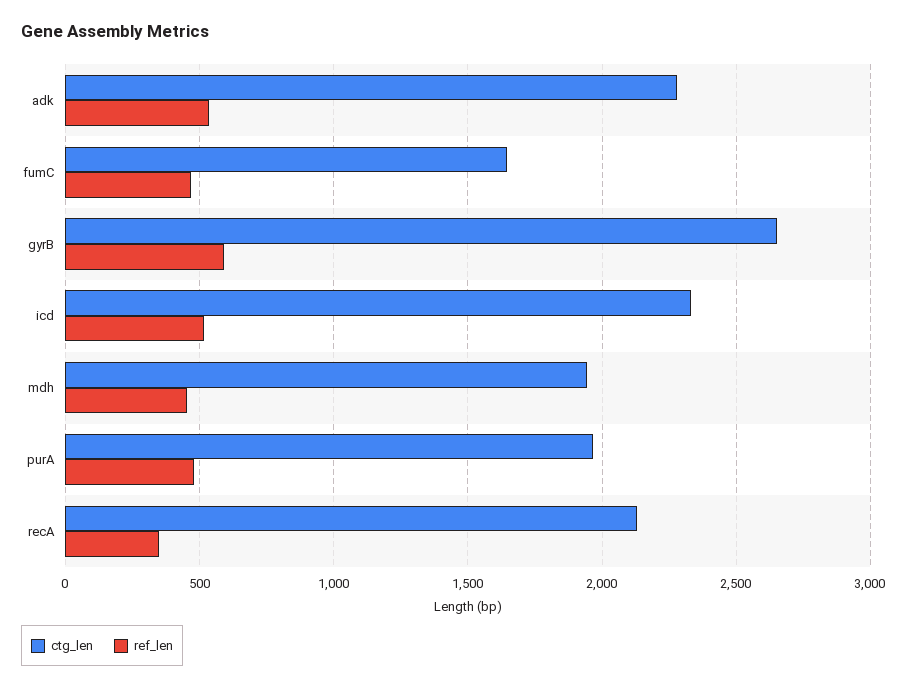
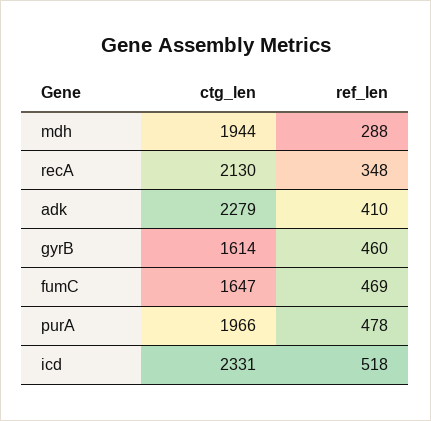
  {
    "ctg_len": {
      "adk": 2279,
      "fumC": 1647,
-     "gyrB": 2650,
+     "gyrB": 1614,
      "icd": 2331,
      "mdh": 1944,
      "purA": 1966,
      "recA": 2130
    },
    "ref_len": {
-     "adk": 550,
+     "adk": 410,
      "fumC": 469,
-     "gyrB": 600,
+     "gyrB": 460,
      "icd": 518,
-     "mdh": 450,
+     "mdh": 288,
      "purA": 478,
      "recA": 348
    }
  }

